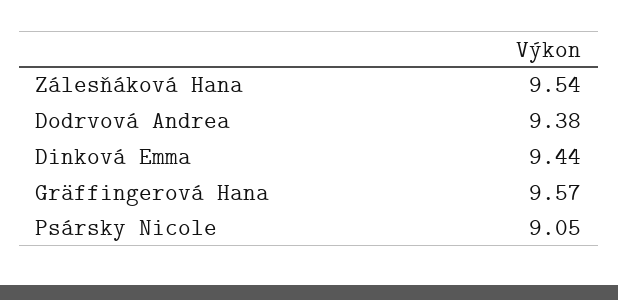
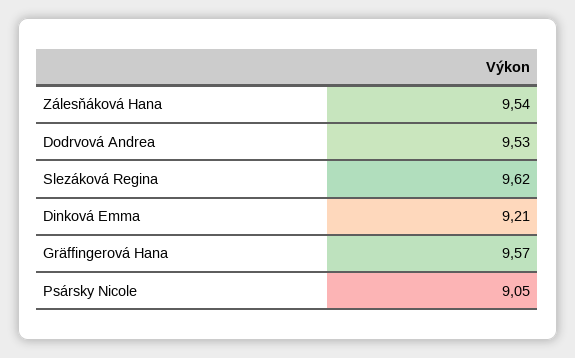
  {
    "Zálesňáková Hana": 9.54,
-   "Dodrvová Andrea": 9.38,
+   "Dodrvová Andrea": 9.53,
-   "Dinková Emma": 9.44,
+   "Dinková Emma": 9.21,
    "Gräffingerová Hana": 9.57,
-   "Psársky Nicole": 9.05
+   "Psársky Nicole": 9.05,
+   "Slezáková Regina": 9.62
  }

